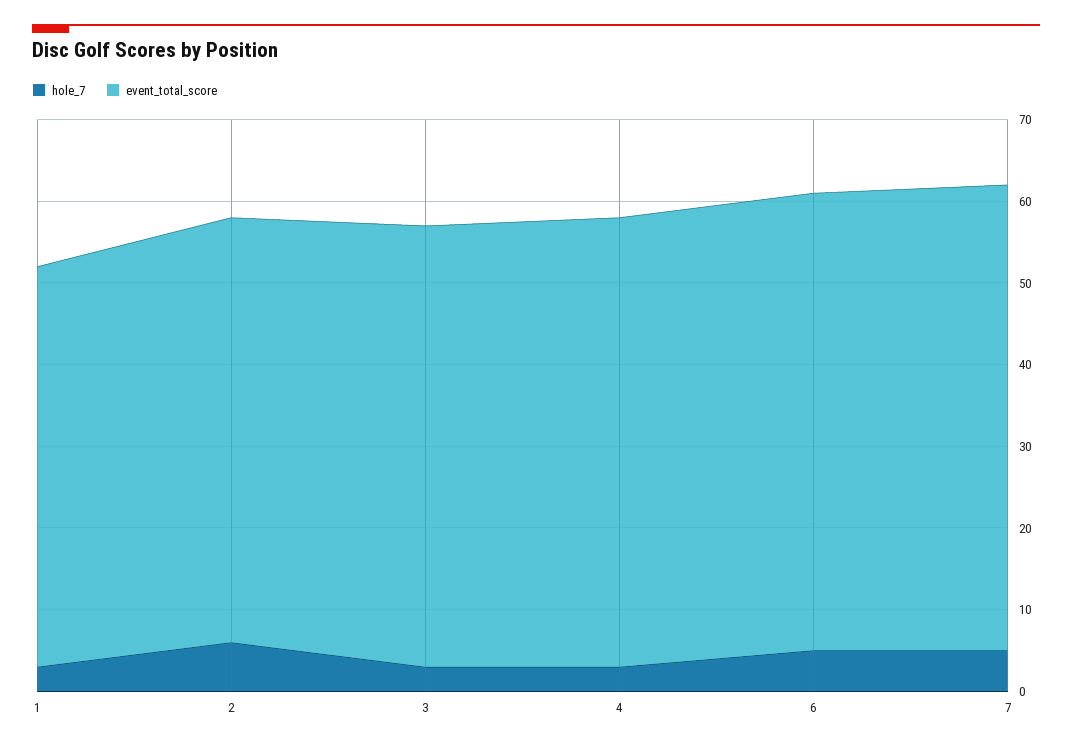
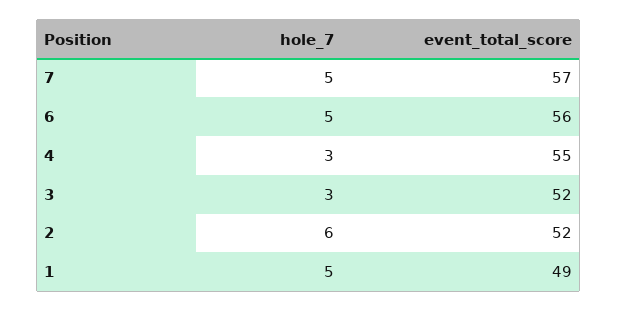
  {
    "hole_7": {
-     "1": 3,
+     "1": 5,
      "2": 6,
      "3": 3,
      "4": 3,
      "6": 5,
      "7": 5
    },
    "event_total_score": {
      "1": 49,
      "2": 52,
-     "3": 54,
+     "3": 52,
      "4": 55,
      "6": 56,
      "7": 57
    }
  }

